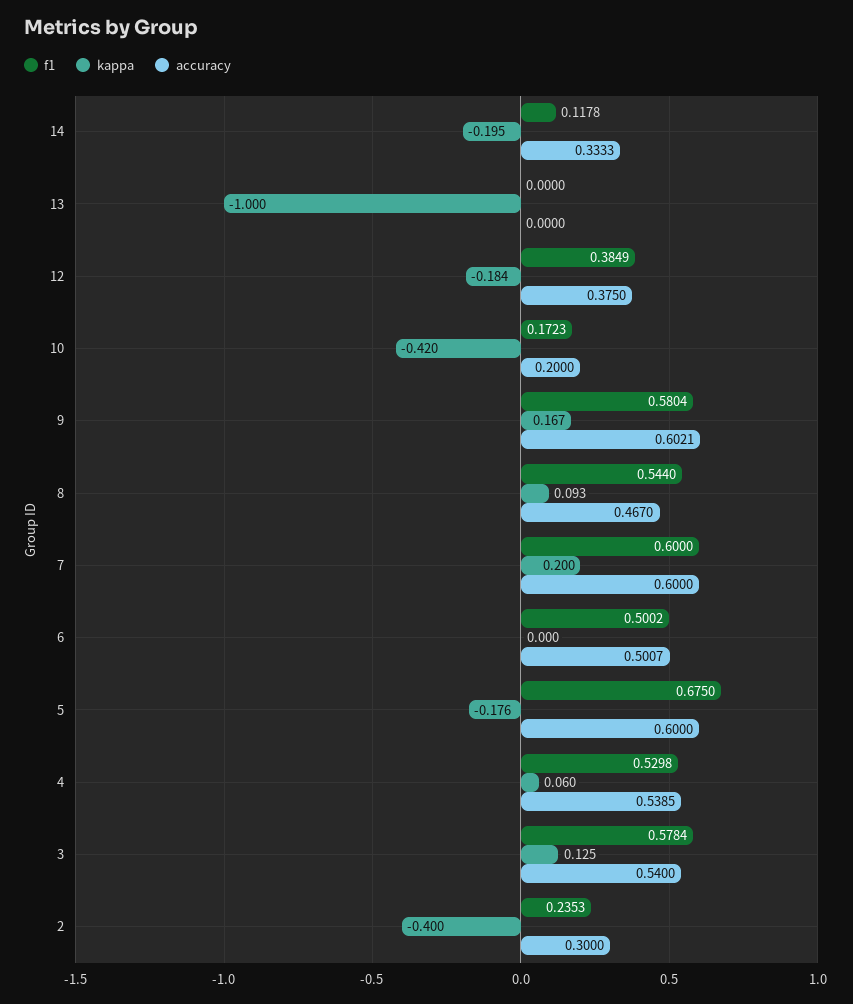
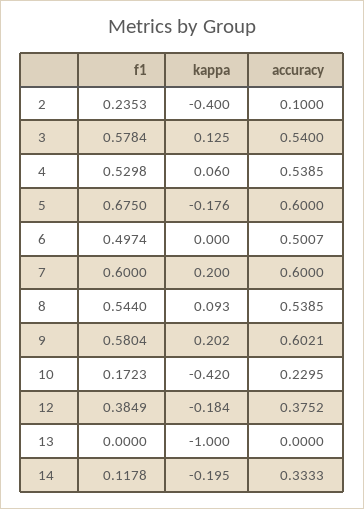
  {
    "f1": {
      "14": 0.1178,
      "13": 0,
      "12": 0.3849,
      "10": 0.1723,
      "9": 0.5804,
      "8": 0.544,
      "7": 0.6,
-     "6": 0.5002,
+     "6": 0.4974,
      "5": 0.675,
      "4": 0.5298,
      "3": 0.5784,
      "2": 0.2353
    },
    "kappa": {
      "14": -0.195,
      "13": -1,
      "12": -0.184,
      "10": -0.42,
-     "9": 0.167,
+     "9": 0.202,
      "8": 0.093,
      "7": 0.2,
      "6": 0,
      "5": -0.176,
      "4": 0.06,
      "3": 0.125,
      "2": -0.4
    },
    "accuracy": {
      "14": 0.3333,
      "13": 0,
-     "12": 0.375,
+     "12": 0.3752,
-     "10": 0.2,
+     "10": 0.2295,
      "9": 0.6021,
-     "8": 0.467,
+     "8": 0.5385,
      "7": 0.6,
      "6": 0.5007,
      "5": 0.6,
      "4": 0.5385,
      "3": 0.54,
-     "2": 0.3
+     "2": 0.1
    }
  }

